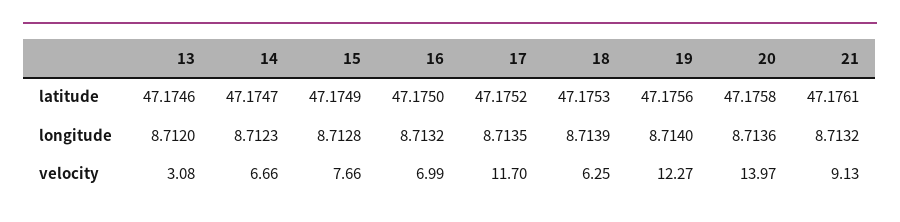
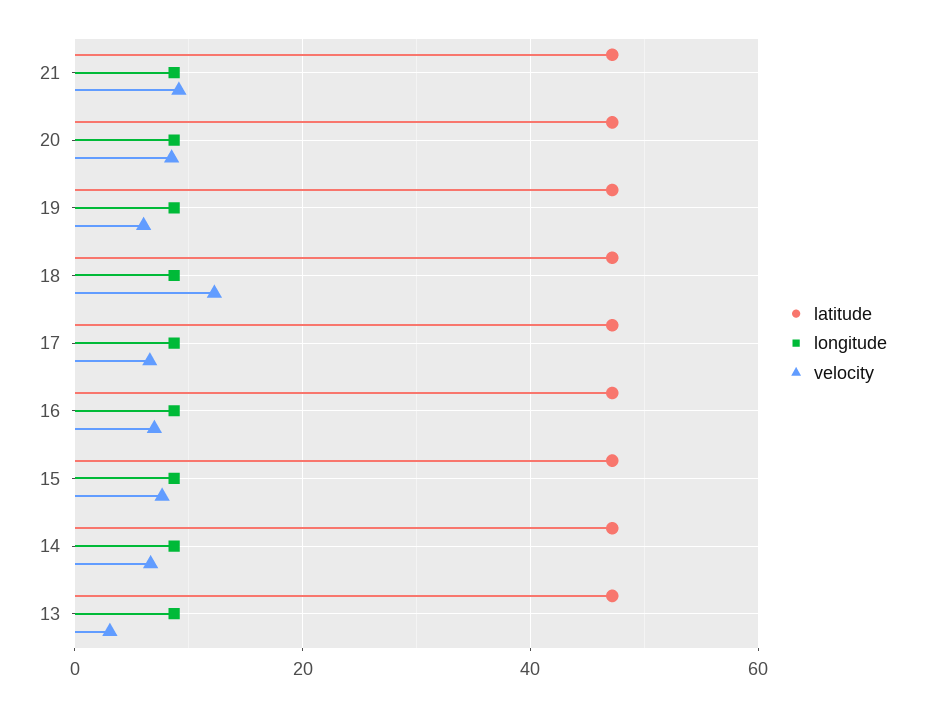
  {
    "latitude": {
      "13": 47.1746,
      "14": 47.1747,
      "15": 47.1749,
      "16": 47.175,
      "17": 47.1752,
      "18": 47.1753,
      "19": 47.1756,
      "20": 47.1758,
      "21": 47.1761
    },
    "longitude": {
      "13": 8.712,
      "14": 8.7123,
      "15": 8.7128,
      "16": 8.7132,
      "17": 8.7135,
      "18": 8.7139,
      "19": 8.714,
      "20": 8.7136,
      "21": 8.7132
    },
    "velocity": {
      "13": 3.08,
      "14": 6.66,
      "15": 7.66,
      "16": 6.99,
-     "17": 11.7,
+     "17": 6,
-     "18": 6.25,
+     "18": 12,
-     "19": 12.27,
+     "19": 6,
-     "20": 13.97,
+     "20": 8,
      "21": 9.13
    }
  }

